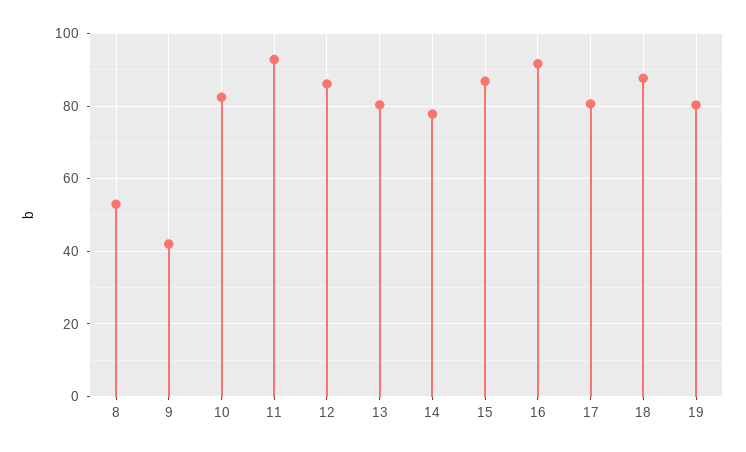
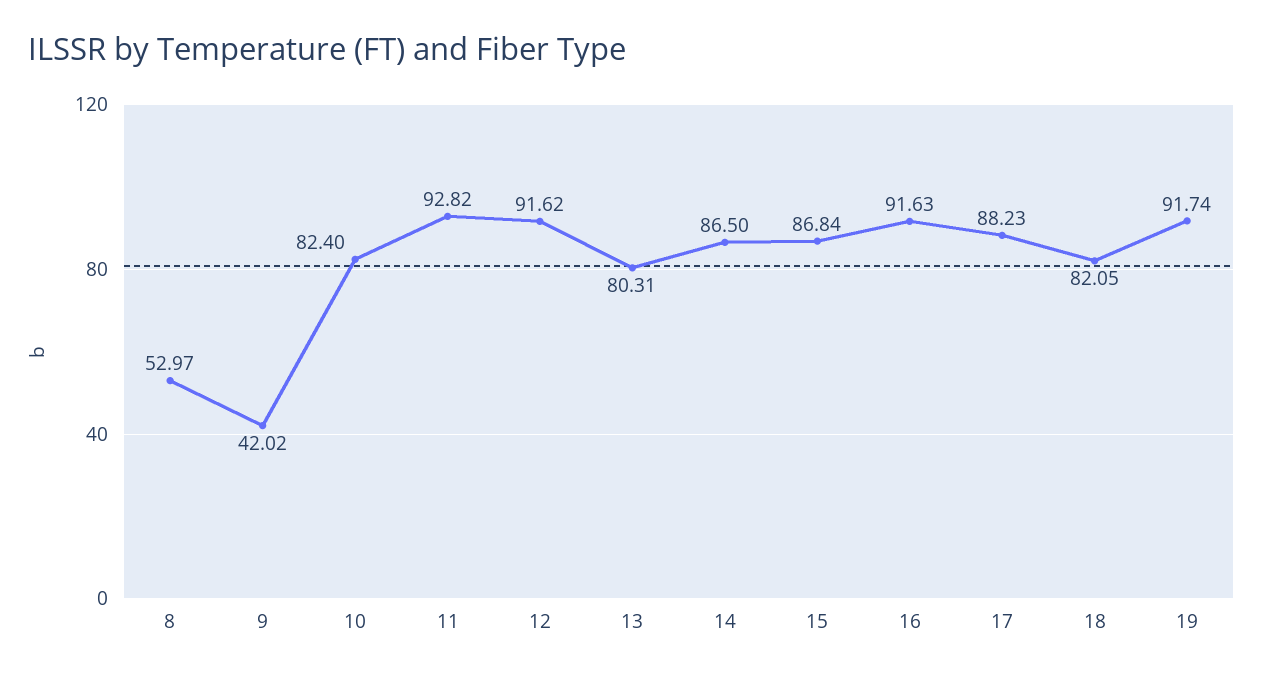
  {
    "8": 52.97,
    "9": 42.02,
    "10": 82.4,
    "11": 92.82,
-   "12": 86,
+   "12": 91.62,
    "13": 80.31,
-   "14": 78,
+   "14": 86.5,
    "15": 86.84,
    "16": 91.63,
-   "17": 80,
+   "17": 88.23,
-   "18": 88,
+   "18": 82.05,
-   "19": 80
+   "19": 91.74
  }

